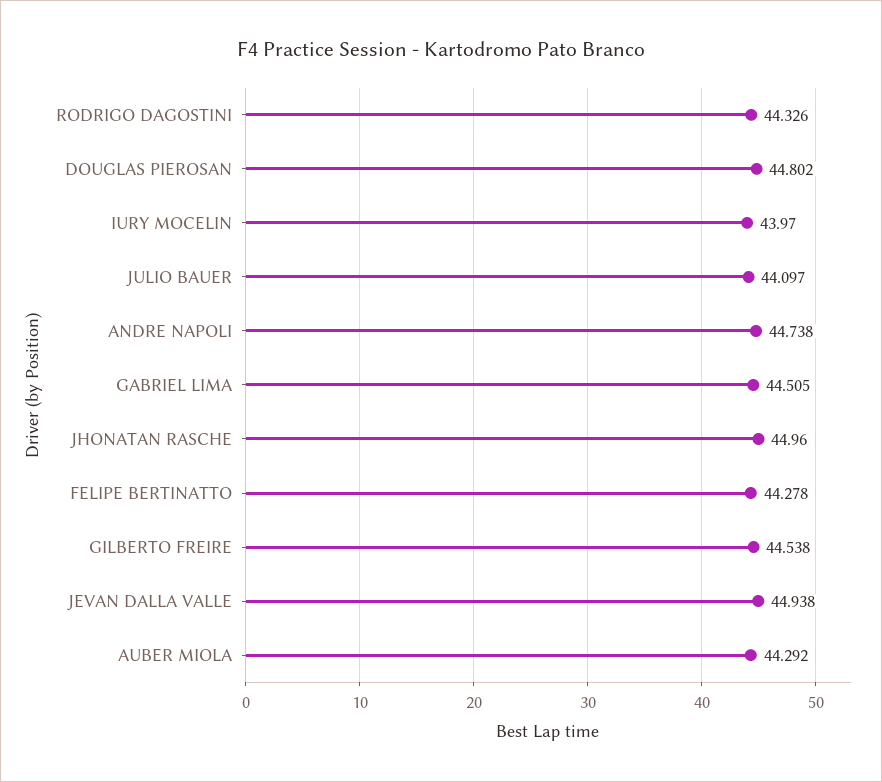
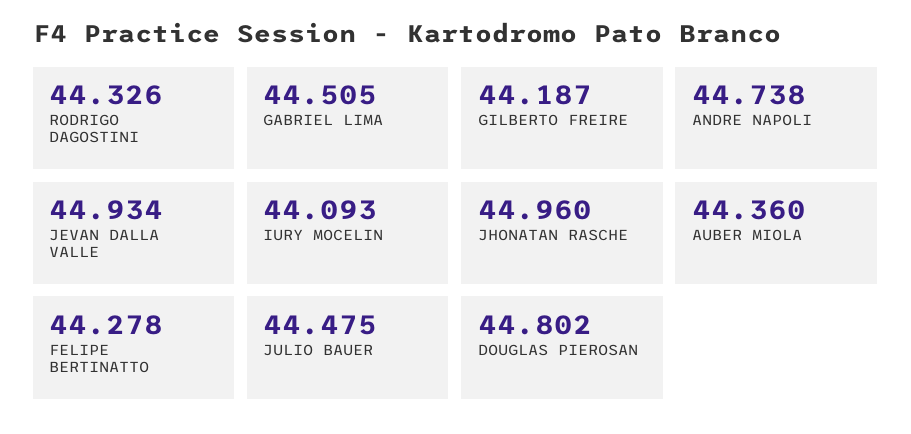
  {
    "RODRIGO DAGOSTINI": 44.326,
    "DOUGLAS PIEROSAN": 44.802,
-   "IURY MOCELIN": 43.97,
+   "IURY MOCELIN": 44.093,
-   "JULIO BAUER": 44.097,
+   "JULIO BAUER": 44.475,
    "ANDRE NAPOLI": 44.738,
    "GABRIEL LIMA": 44.505,
    "JHONATAN RASCHE": 44.96,
    "FELIPE BERTINATTO": 44.278,
-   "GILBERTO FREIRE": 44.538,
+   "GILBERTO FREIRE": 44.187,
-   "JEVAN DALLA VALLE": 44.938,
+   "JEVAN DALLA VALLE": 44.934,
-   "AUBER MIOLA": 44.292
+   "AUBER MIOLA": 44.36
  }

